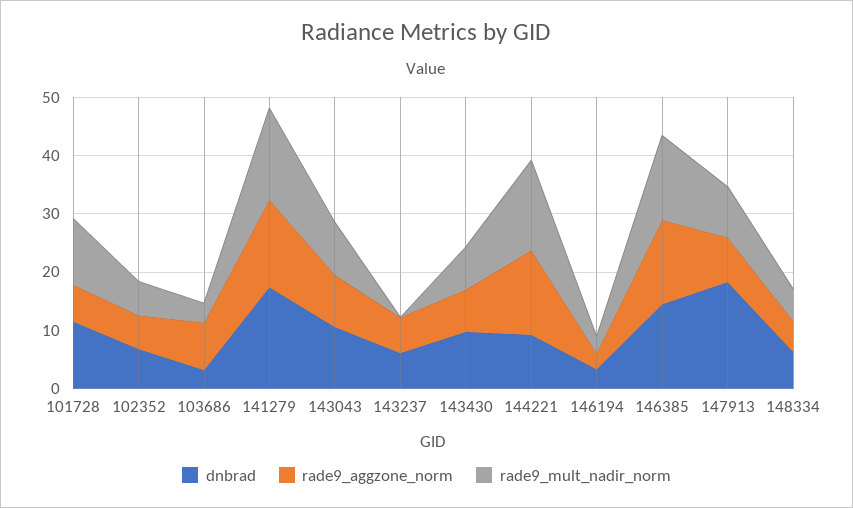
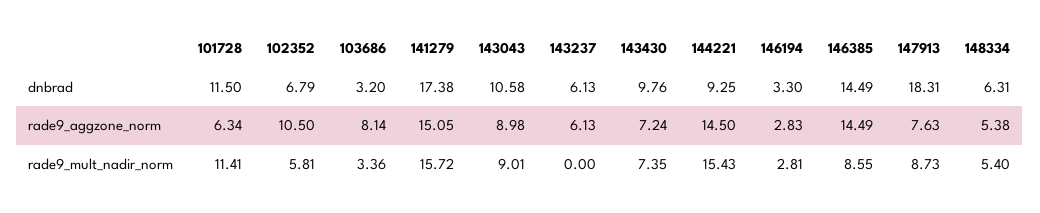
  {
    "dnbrad": {
      "101728": 11.5,
      "102352": 6.79,
      "103686": 3.2,
      "141279": 17.38,
      "143043": 10.58,
      "143237": 6.13,
      "143430": 9.76,
      "144221": 9.25,
      "146194": 3.3,
      "146385": 14.49,
      "147913": 18.31,
      "148334": 6.31
    },
    "rade9_aggzone_norm": {
      "101728": 6.34,
-     "102352": 6,
+     "102352": 10.5,
      "103686": 8.14,
      "141279": 15.05,
      "143043": 8.98,
      "143237": 6.13,
      "143430": 7.24,
      "144221": 14.5,
      "146194": 2.83,
      "146385": 14.49,
      "147913": 7.63,
      "148334": 5.38
    },
    "rade9_mult_nadir_norm": {
      "101728": 11.41,
      "102352": 5.81,
      "103686": 3.36,
      "141279": 15.72,
      "143043": 9.01,
      "143237": 0,
      "143430": 7.35,
      "144221": 15.43,
      "146194": 2.81,
-     "146385": 14,
+     "146385": 8.55,
      "147913": 8.73,
      "148334": 5.4
    }
  }

